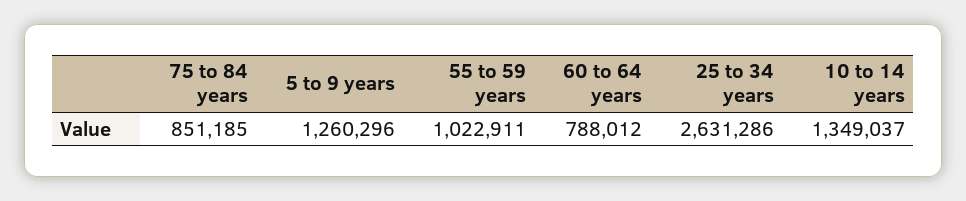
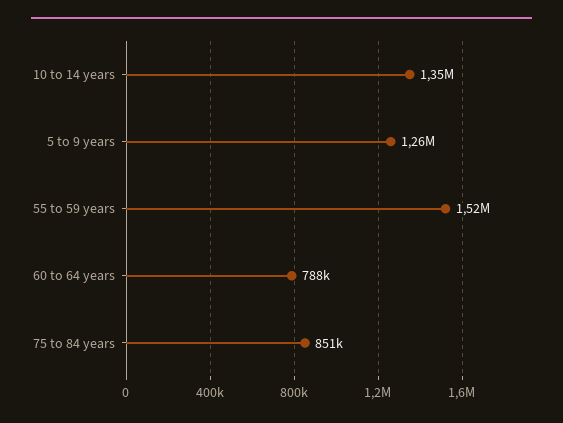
  {
    "75 to 84 years": 851185,
    "5 to 9 years": 1260296,
-   "55 to 59 years": 1022911,
+   "55 to 59 years": 1520000,
    "60 to 64 years": 788012,
-   "25 to 34 years": 2631286,
    "10 to 14 years": 1349037
  }

